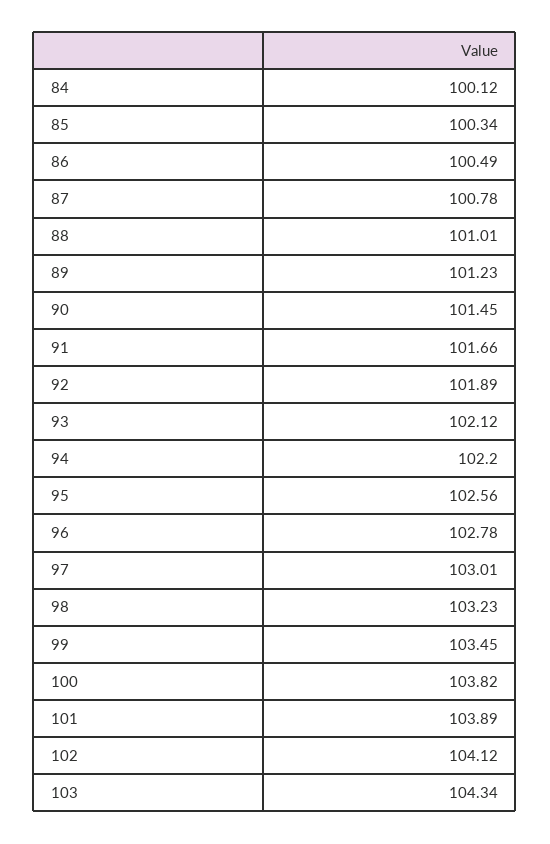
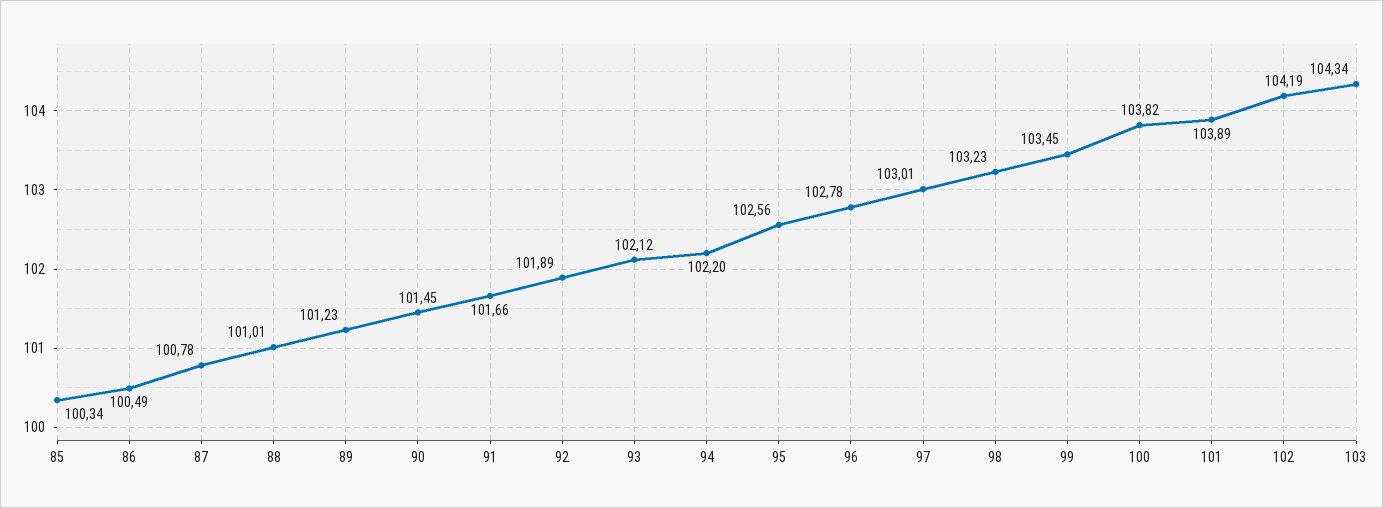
  {
-   "84": 100.12,
    "85": 100.34,
    "86": 100.49,
    "87": 100.78,
    "88": 101.01,
    "89": 101.23,
    "90": 101.45,
    "91": 101.66,
    "92": 101.89,
    "93": 102.12,
    "94": 102.2,
    "95": 102.56,
    "96": 102.78,
    "97": 103.01,
    "98": 103.23,
    "99": 103.45,
    "100": 103.82,
    "101": 103.89,
-   "102": 104.12,
+   "102": 104.19,
    "103": 104.34
  }

